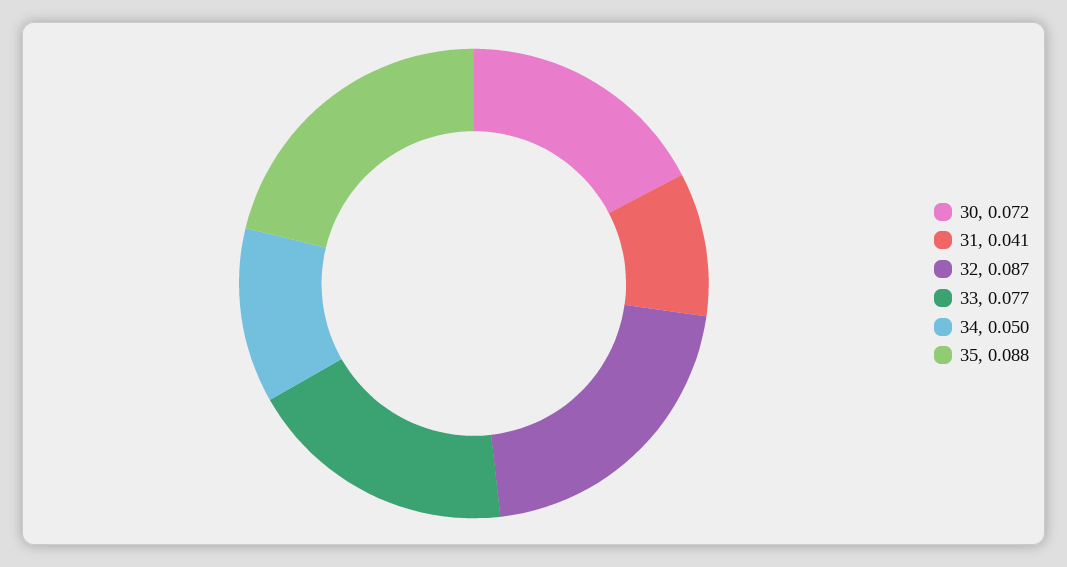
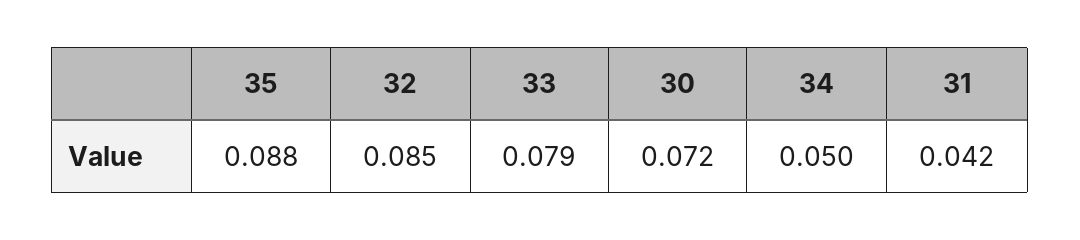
  {
    "30": 0.072,
-   "31": 0.041,
+   "31": 0.042,
-   "32": 0.087,
+   "32": 0.085,
-   "33": 0.077,
+   "33": 0.079,
    "34": 0.05,
    "35": 0.088
  }

